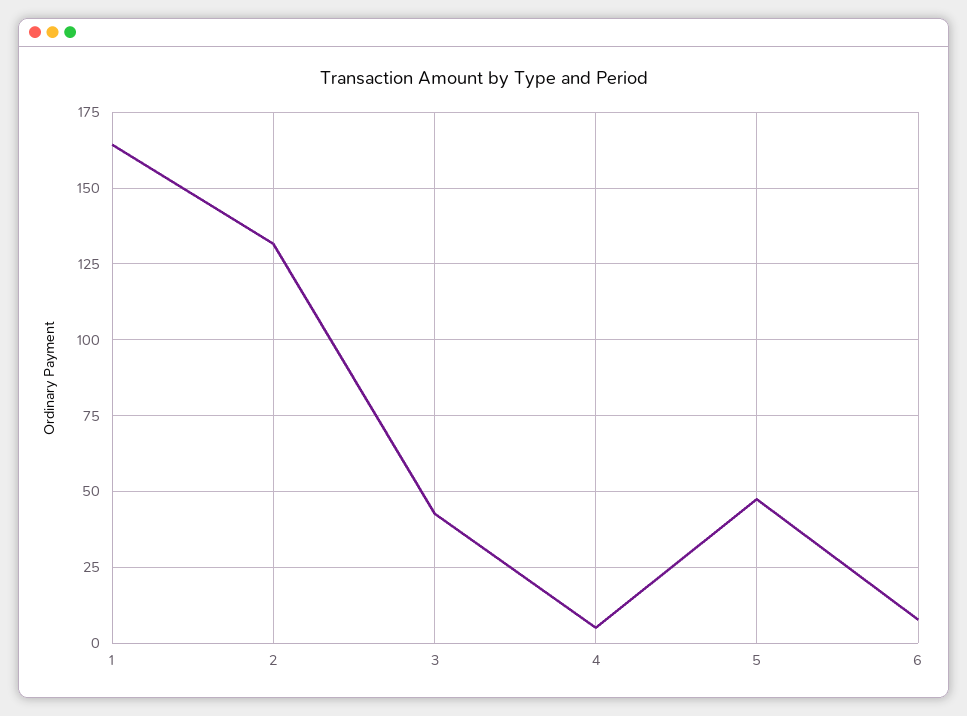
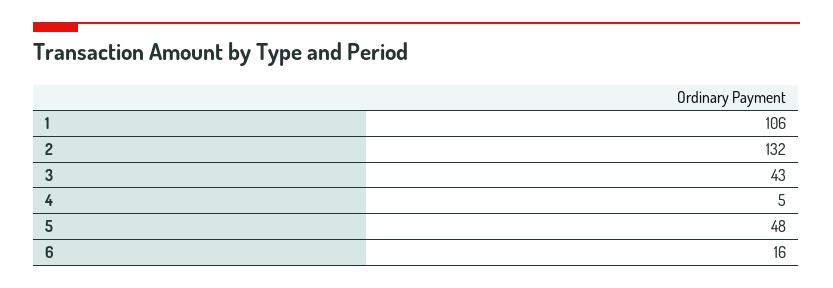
  {
-   "1": 165,
+   "1": 106,
    "2": 132,
    "3": 43,
    "4": 5,
    "5": 48,
-   "6": 7.5
+   "6": 16
  }

